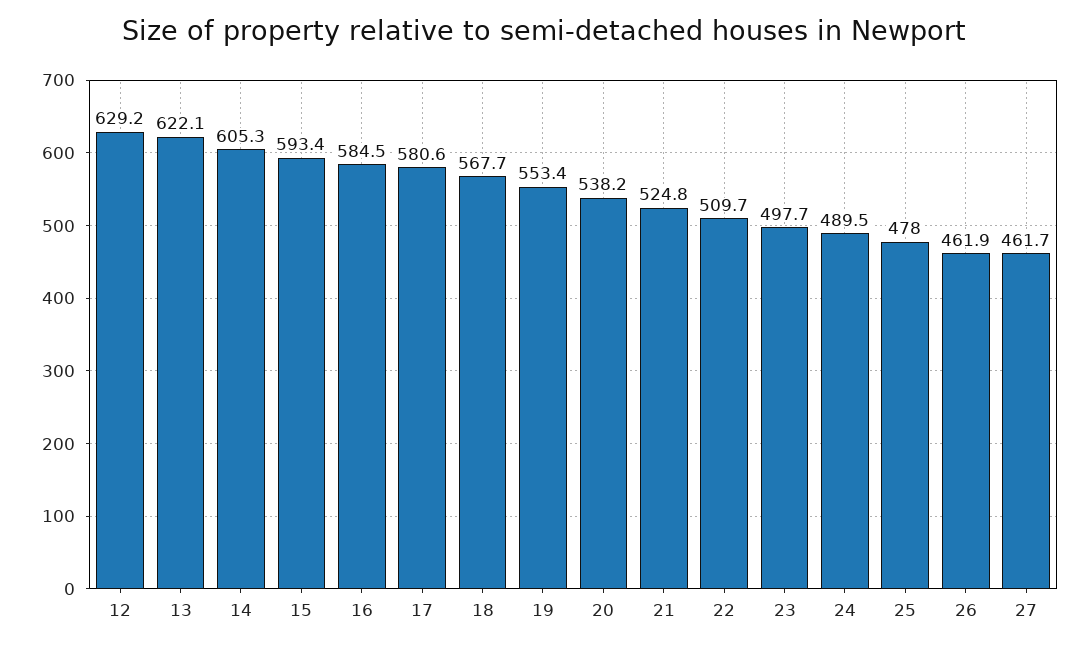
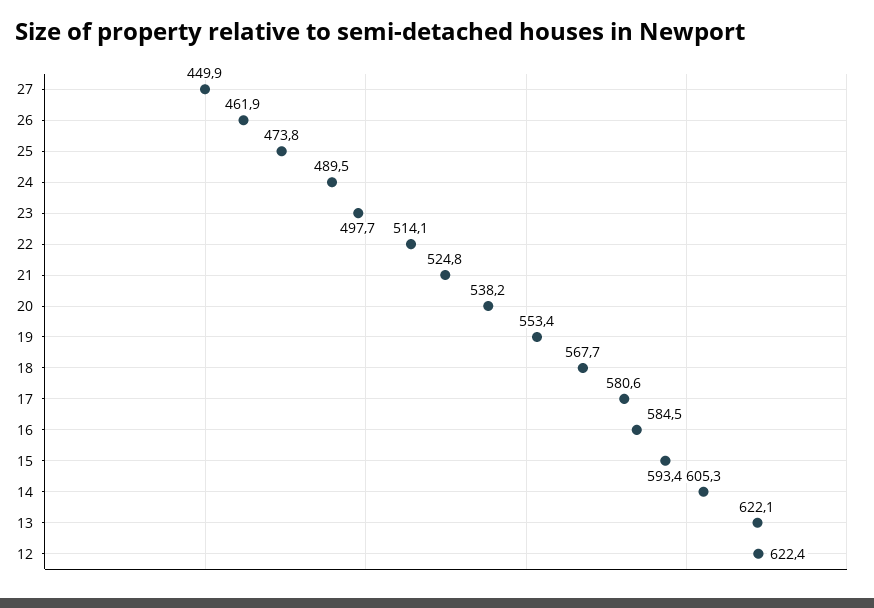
  {
-   "12": 629.2,
+   "12": 622.4,
    "13": 622.1,
    "14": 605.3,
    "15": 593.4,
    "16": 584.5,
    "17": 580.6,
    "18": 567.7,
    "19": 553.4,
    "20": 538.2,
    "21": 524.8,
-   "22": 509.7,
+   "22": 514.1,
    "23": 497.7,
    "24": 489.5,
-   "25": 478,
+   "25": 473.8,
    "26": 461.9,
-   "27": 461.7
+   "27": 449.9
  }

